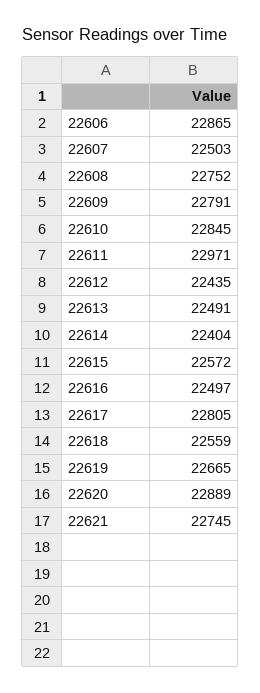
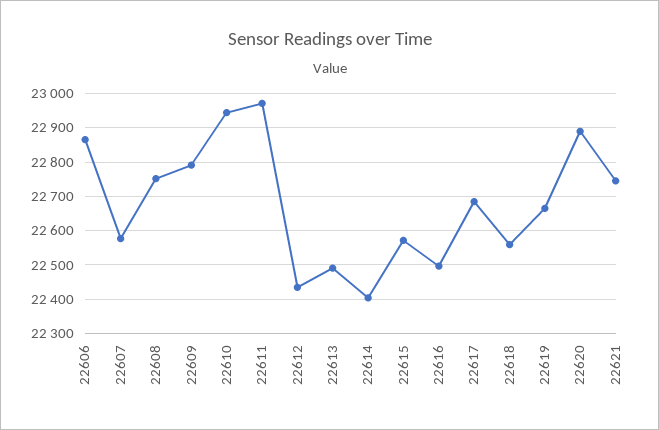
  {
    "22606": 22865,
-   "22607": 22503,
+   "22607": 22580,
    "22608": 22752,
    "22609": 22791,
-   "22610": 22845,
+   "22610": 22940,
    "22611": 22971,
    "22612": 22435,
    "22613": 22491,
    "22614": 22404,
    "22615": 22572,
    "22616": 22497,
-   "22617": 22805,
+   "22617": 22680,
    "22618": 22559,
    "22619": 22665,
    "22620": 22889,
    "22621": 22745
  }

